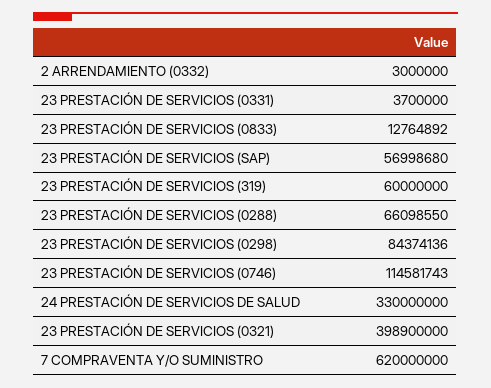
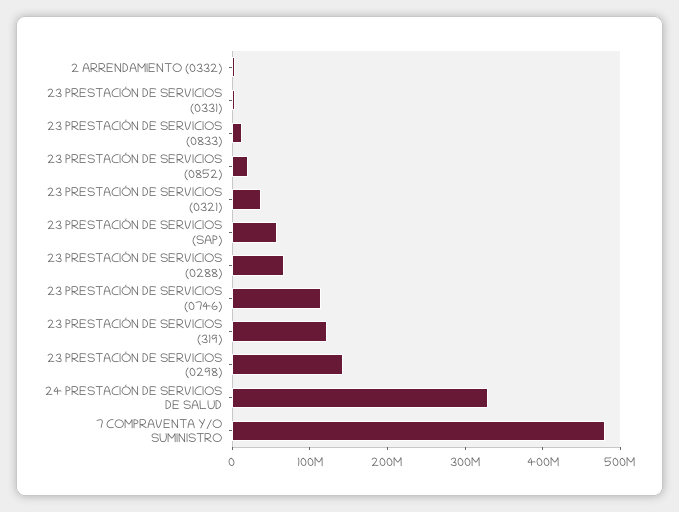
  {
    "2 ARRENDAMIENTO (0332)": 3000000,
    "23 PRESTACIÓN DE SERVICIOS (0331)": 3700000,
    "23 PRESTACIÓN DE SERVICIOS (0833)": 12764892,
    "23 PRESTACIÓN DE SERVICIOS (SAP)": 56998680,
-   "23 PRESTACIÓN DE SERVICIOS (319)": 60000000,
+   "23 PRESTACIÓN DE SERVICIOS (319)": 120000000,
    "23 PRESTACIÓN DE SERVICIOS (0288)": 66098550,
-   "23 PRESTACIÓN DE SERVICIOS (0298)": 84374136,
+   "23 PRESTACIÓN DE SERVICIOS (0298)": 140000000,
    "23 PRESTACIÓN DE SERVICIOS (0746)": 114581743,
    "24 PRESTACIÓN DE SERVICIOS DE SALUD": 330000000,
-   "23 PRESTACIÓN DE SERVICIOS (0321)": 398900000,
+   "23 PRESTACIÓN DE SERVICIOS (0321)": 40000000,
-   "7 COMPRAVENTA Y/O SUMINISTRO": 620000000
+   "7 COMPRAVENTA Y/O SUMINISTRO": 480000000,
+   "23 PRESTACIÓN DE SERVICIOS (0852)": 20000000
  }

